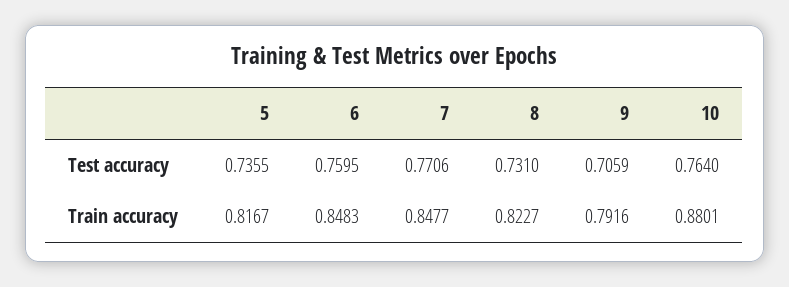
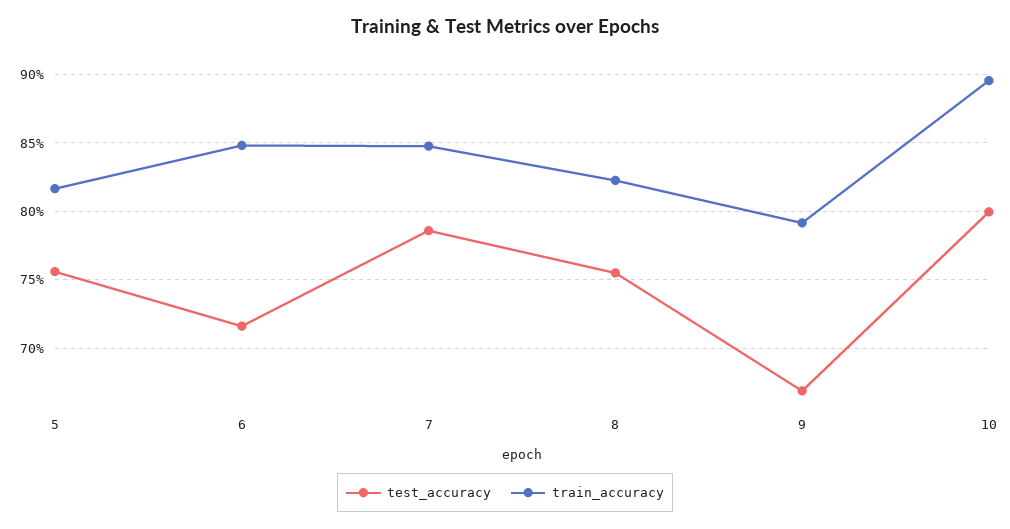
  {
    "Test accuracy": {
-     "5": 0.7355,
+     "5": 0.755,
-     "6": 0.7595,
+     "6": 0.715,
-     "7": 0.7706,
+     "7": 0.785,
-     "8": 0.731,
+     "8": 0.755,
-     "9": 0.7059,
+     "9": 0.67,
-     "10": 0.764
+     "10": 0.8
    },
    "Train accuracy": {
      "5": 0.8167,
      "6": 0.8483,
      "7": 0.8477,
      "8": 0.8227,
      "9": 0.7916,
-     "10": 0.8801
+     "10": 0.895
    }
  }

